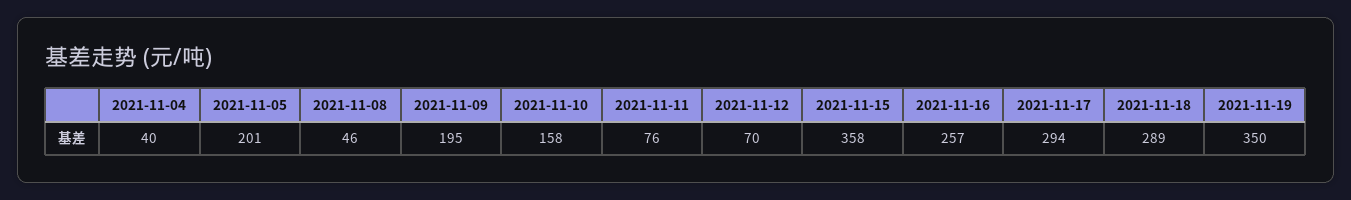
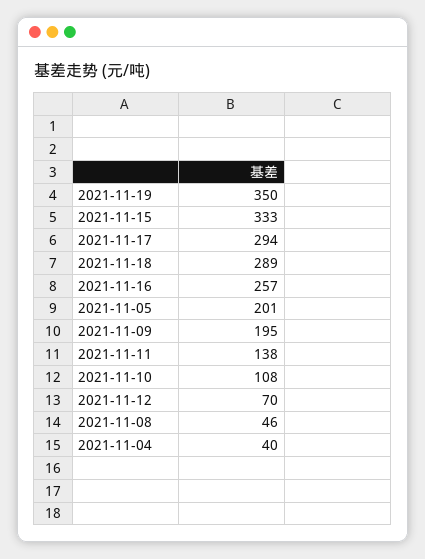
  {
    "2021-11-04": 40,
    "2021-11-05": 201,
    "2021-11-08": 46,
    "2021-11-09": 195,
-   "2021-11-10": 158,
+   "2021-11-10": 108,
-   "2021-11-11": 76,
+   "2021-11-11": 138,
    "2021-11-12": 70,
-   "2021-11-15": 358,
+   "2021-11-15": 333,
    "2021-11-16": 257,
    "2021-11-17": 294,
    "2021-11-18": 289,
    "2021-11-19": 350
  }

